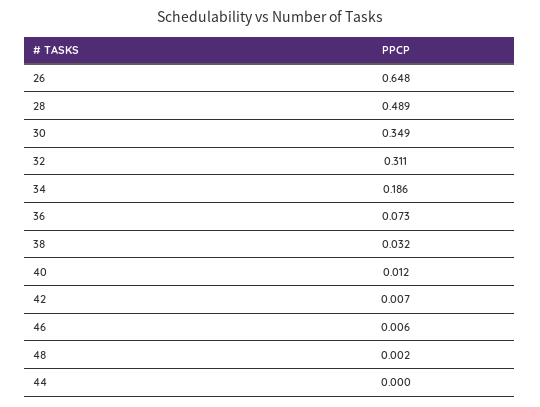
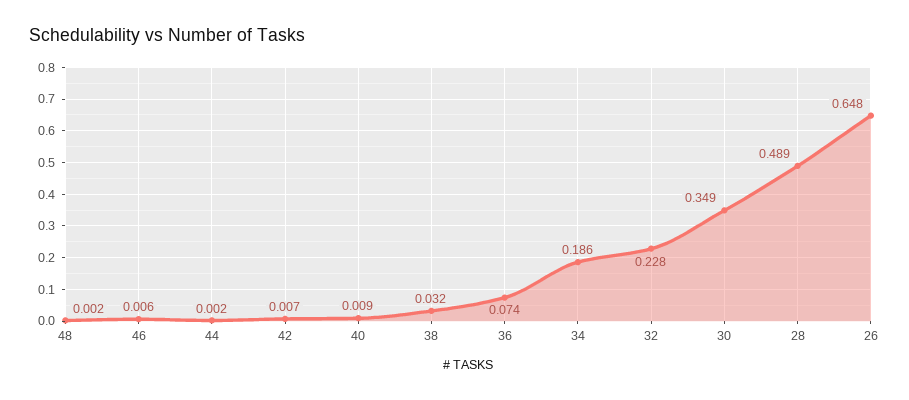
  {
    "26": 0.648,
    "28": 0.489,
    "30": 0.349,
-   "32": 0.311,
+   "32": 0.228,
    "34": 0.186,
-   "36": 0.073,
+   "36": 0.074,
    "38": 0.032,
-   "40": 0.012,
+   "40": 0.009,
    "42": 0.007,
    "46": 0.006,
    "48": 0.002,
-   "44": 0
+   "44": 0.002
  }

